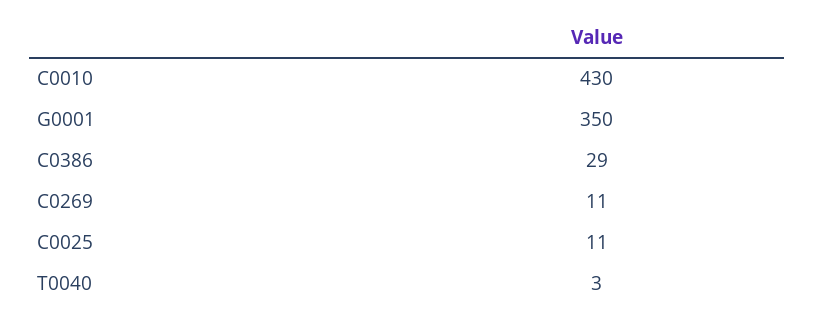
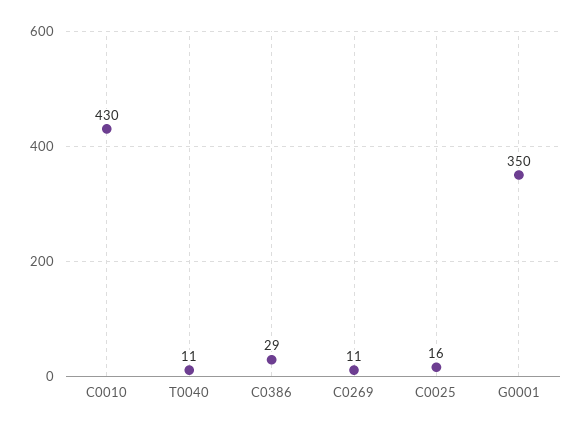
  {
    "C0010": 430,
    "G0001": 350,
    "C0386": 29,
    "C0269": 11,
-   "C0025": 11,
+   "C0025": 16,
-   "T0040": 3
+   "T0040": 11
  }

